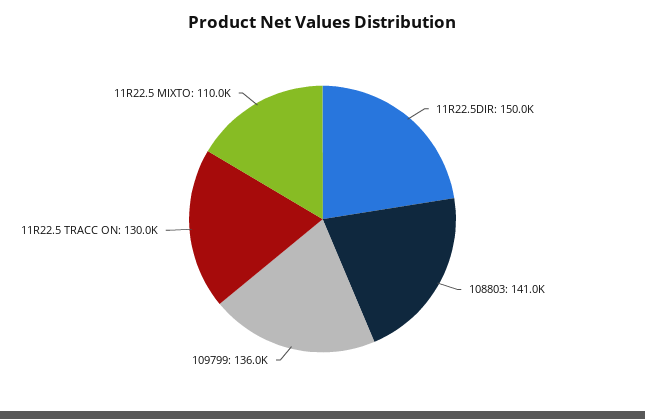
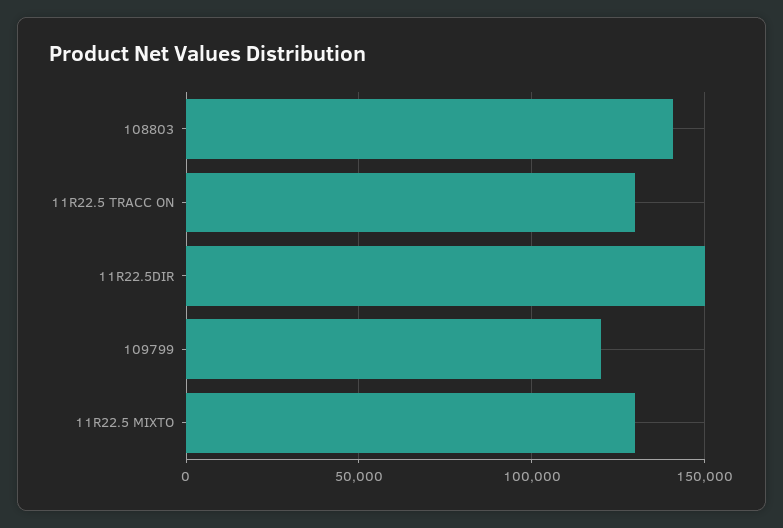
  {
    "11R22.5DIR": 150000,
    "108803": 141000,
-   "109799": 136000,
+   "109799": 120000,
    "11R22.5 TRACC ON": 130000,
-   "11R22.5 MIXTO": 110000
+   "11R22.5 MIXTO": 130000
  }

